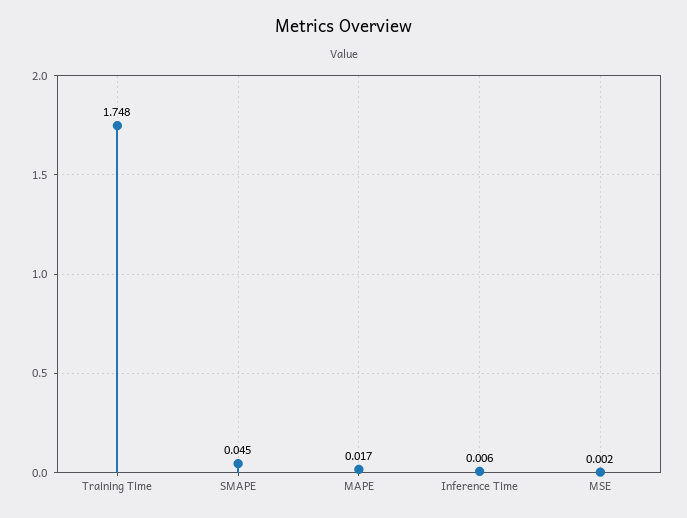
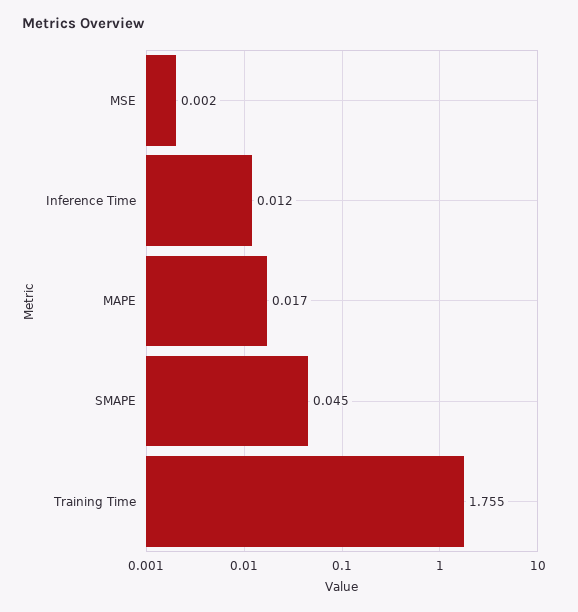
  {
-   "Training Time": 1.748,
+   "Training Time": 1.755,
    "SMAPE": 0.045,
    "MAPE": 0.017,
-   "Inference Time": 0.006,
+   "Inference Time": 0.012,
    "MSE": 0.002
  }

